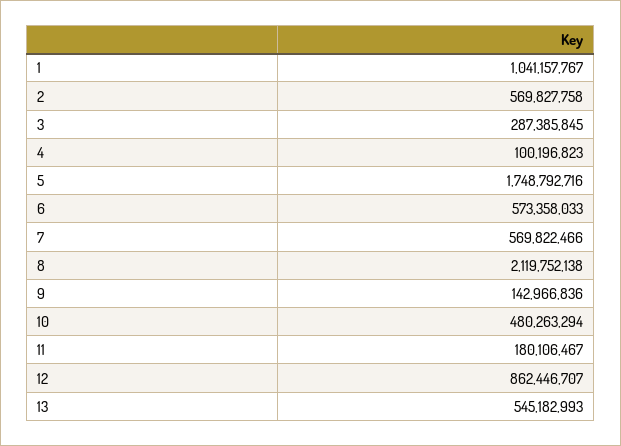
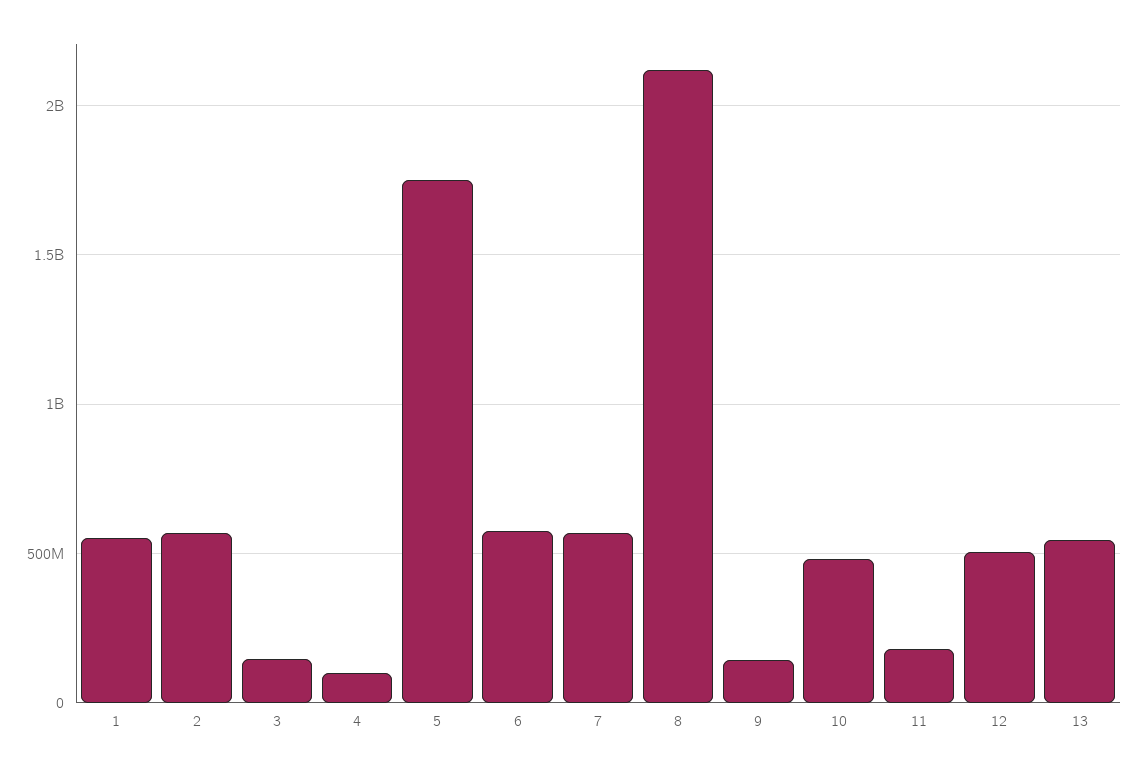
  {
-   "1": 1041157767,
+   "1": 550000000,
    "2": 569827758,
-   "3": 287385845,
+   "3": 150000000,
    "4": 100196823,
    "5": 1748792716,
    "6": 573358033,
    "7": 569822466,
    "8": 2119752138,
    "9": 142966836,
    "10": 480263294,
    "11": 180106467,
-   "12": 862446707,
+   "12": 500000000,
    "13": 545182993
  }

